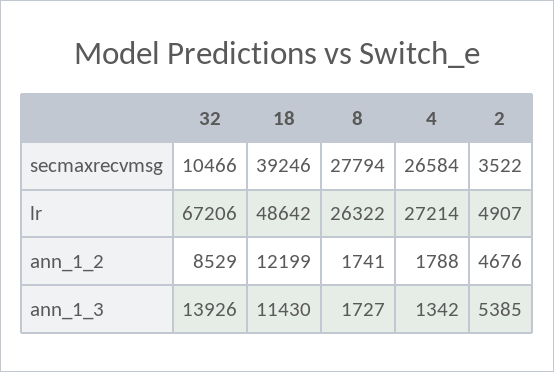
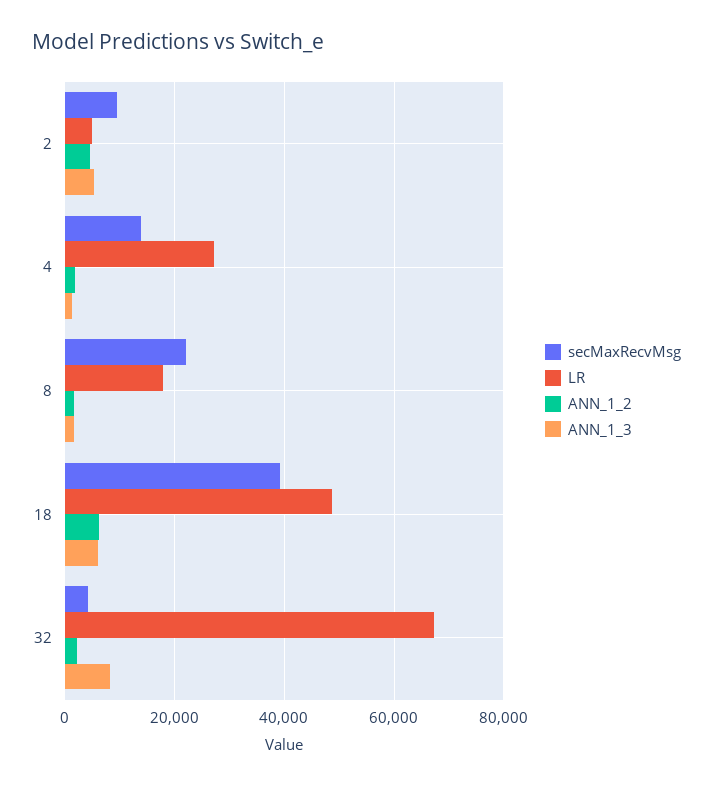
  {
    "secmaxrecvmsg": {
-     "32": 10466,
+     "32": 4000,
      "18": 39246,
-     "8": 27794,
+     "8": 22000,
-     "4": 26584,
+     "4": 14000,
-     "2": 3522
+     "2": 10000
    },
    "lr": {
      "32": 67206,
      "18": 48642,
-     "8": 26322,
+     "8": 18000,
      "4": 27214,
      "2": 4907
    },
    "ann_1_2": {
-     "32": 8529,
+     "32": 2000,
-     "18": 12199,
+     "18": 6000,
      "8": 1741,
      "4": 1788,
      "2": 4676
    },
    "ann_1_3": {
-     "32": 13926,
+     "32": 8000,
-     "18": 11430,
+     "18": 6000,
      "8": 1727,
      "4": 1342,
      "2": 5385
    }
  }

